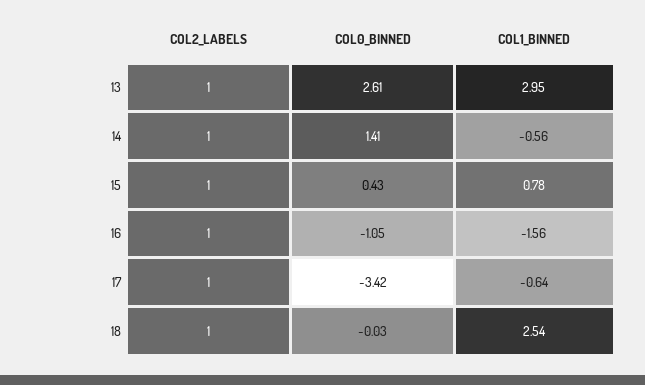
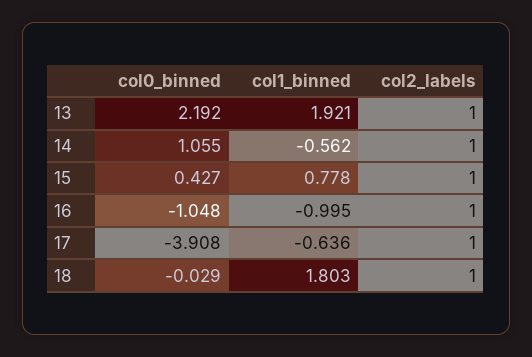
  {
    "COL2_LABELS": {
      "13": 1,
      "14": 1,
      "15": 1,
      "16": 1,
      "17": 1,
      "18": 1
    },
    "COL0_BINNED": {
-     "13": 2.61,
+     "13": 2.192,
-     "14": 1.41,
+     "14": 1.055,
      "15": 0.427,
      "16": -1.048,
-     "17": -3.42,
+     "17": -3.908,
      "18": -0.029
    },
    "COL1_BINNED": {
-     "13": 2.95,
+     "13": 1.921,
      "14": -0.562,
      "15": 0.778,
-     "16": -1.56,
+     "16": -0.995,
      "17": -0.636,
-     "18": 2.54
+     "18": 1.803
    }
  }

